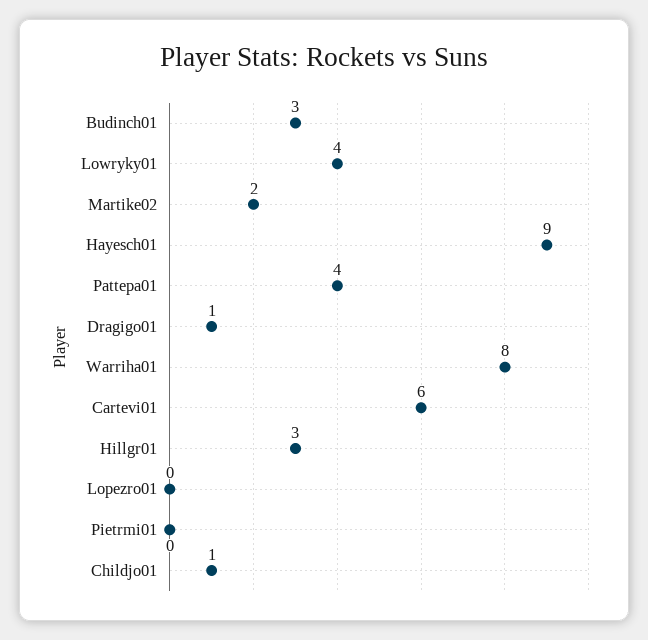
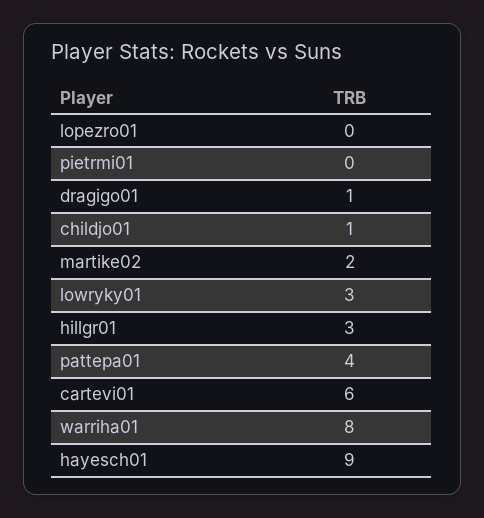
  {
-   "Budinch01": 3,
-   "Lowryky01": 4,
+   "Lowryky01": 3,
    "Martike02": 2,
    "Hayesch01": 9,
    "Pattepa01": 4,
    "Dragigo01": 1,
    "Warriha01": 8,
    "Cartevi01": 6,
    "Hillgr01": 3,
    "Lopezro01": 0,
    "Pietrmi01": 0,
    "Childjo01": 1
  }

